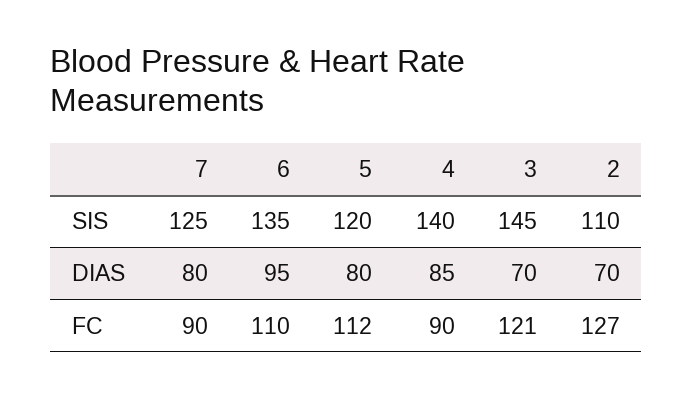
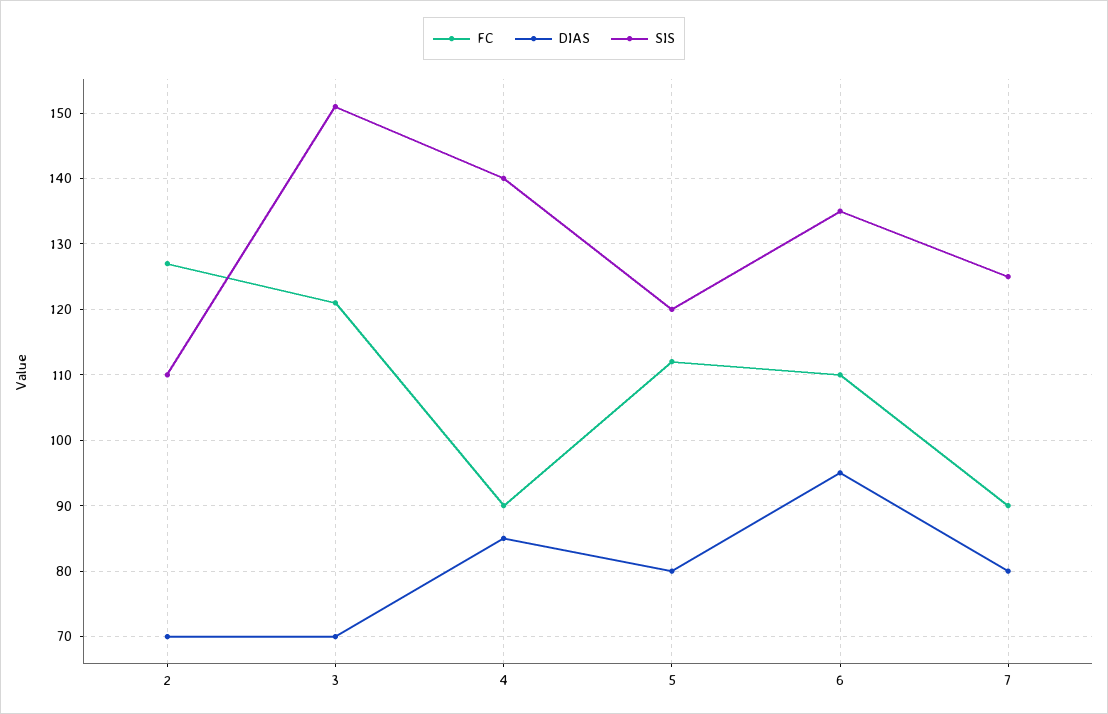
  {
    "SIS": {
      "7": 125,
      "6": 135,
      "5": 120,
      "4": 140,
-     "3": 145,
+     "3": 151,
      "2": 110
    },
    "DIAS": {
      "7": 80,
      "6": 95,
      "5": 80,
      "4": 85,
      "3": 70,
      "2": 70
    },
    "FC": {
      "7": 90,
      "6": 110,
      "5": 112,
      "4": 90,
      "3": 121,
      "2": 127
    }
  }

